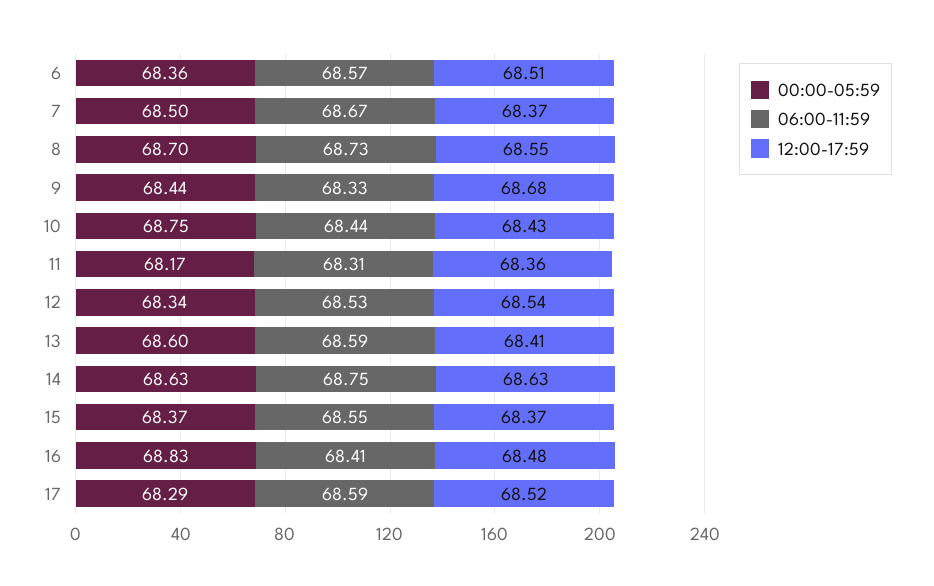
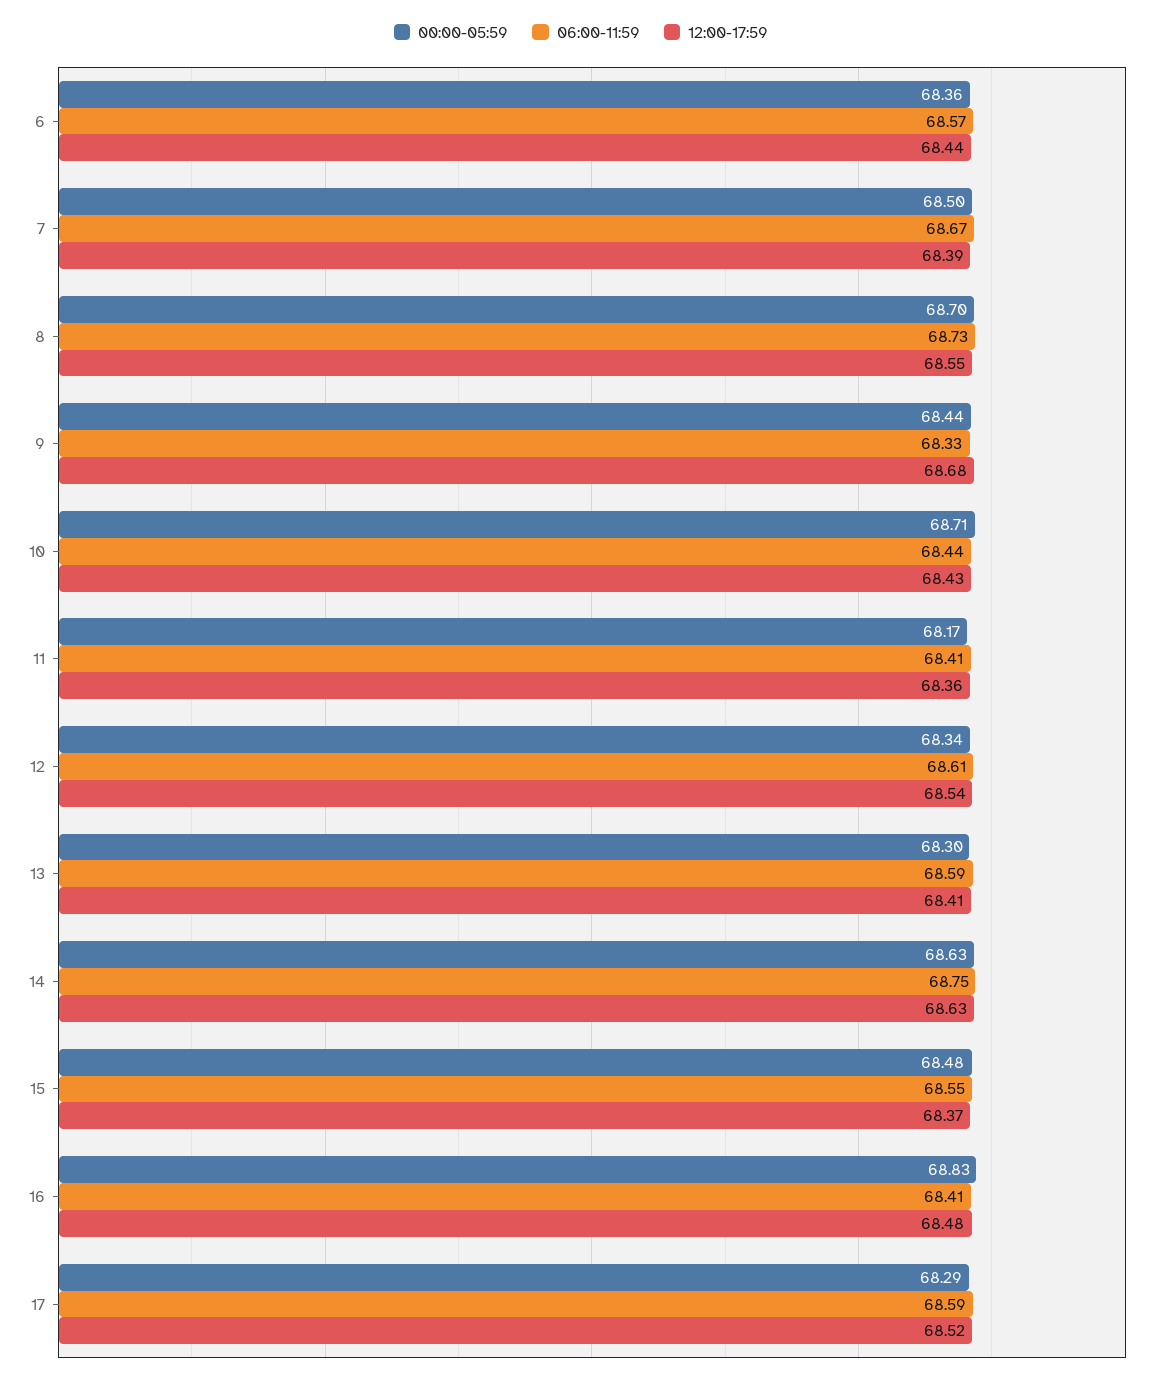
  {
    "00:00-05:59": {
      "6": 68.36,
      "7": 68.5,
      "8": 68.7,
      "9": 68.44,
-     "10": 68.75,
+     "10": 68.71,
      "11": 68.17,
      "12": 68.34,
-     "13": 68.6,
+     "13": 68.3,
      "14": 68.63,
-     "15": 68.37,
+     "15": 68.48,
      "16": 68.83,
      "17": 68.29
    },
    "06:00-11:59": {
      "6": 68.57,
      "7": 68.67,
      "8": 68.73,
      "9": 68.33,
      "10": 68.44,
-     "11": 68.31,
+     "11": 68.41,
-     "12": 68.53,
+     "12": 68.61,
      "13": 68.59,
      "14": 68.75,
      "15": 68.55,
      "16": 68.41,
      "17": 68.59
    },
    "12:00-17:59": {
-     "6": 68.51,
+     "6": 68.44,
-     "7": 68.37,
+     "7": 68.39,
      "8": 68.55,
      "9": 68.68,
      "10": 68.43,
      "11": 68.36,
      "12": 68.54,
      "13": 68.41,
      "14": 68.63,
      "15": 68.37,
      "16": 68.48,
      "17": 68.52
    }
  }

